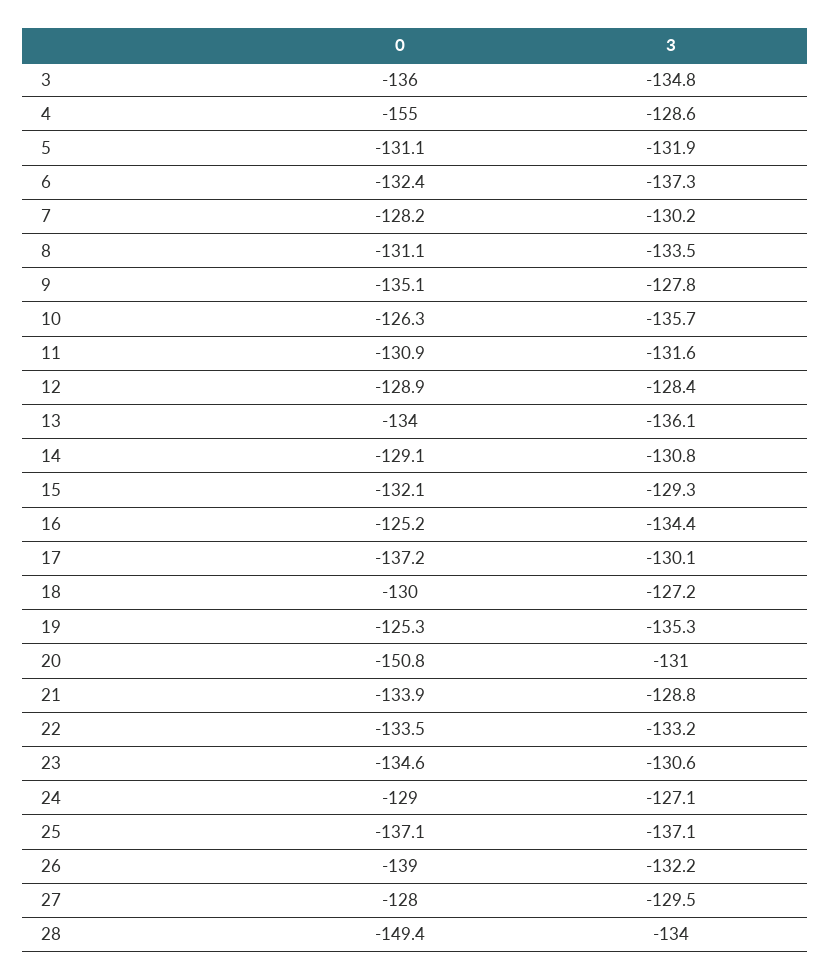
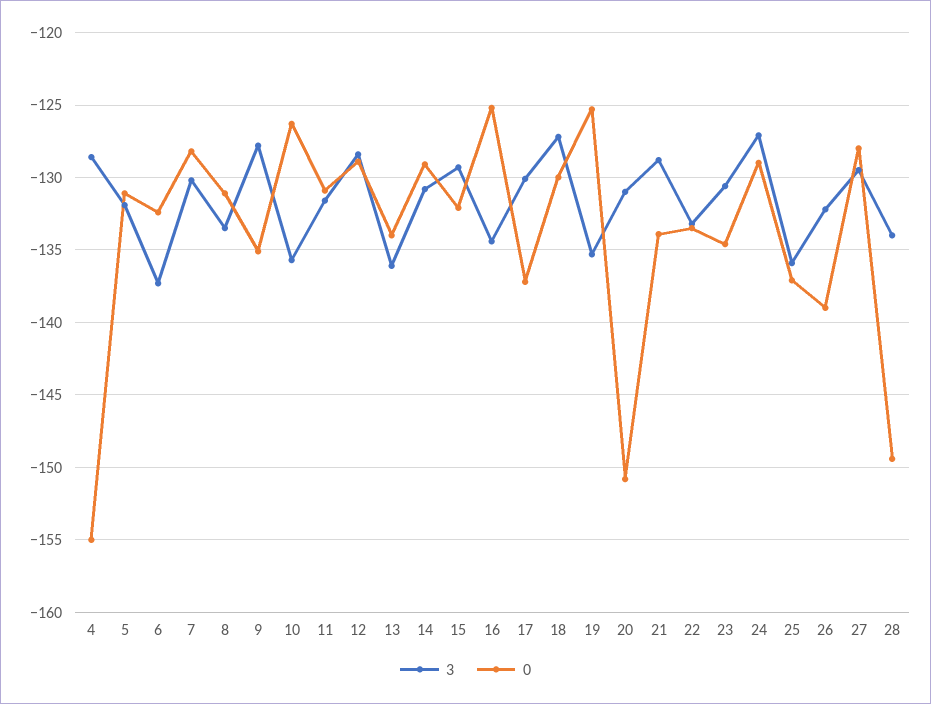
  {
    "0": {
-     "3": -136,
      "4": -155,
      "5": -131.1,
      "6": -132.4,
      "7": -128.2,
      "8": -131.1,
      "9": -135.1,
      "10": -126.3,
      "11": -130.9,
      "12": -128.9,
      "13": -134,
      "14": -129.1,
      "15": -132.1,
      "16": -125.2,
      "17": -137.2,
      "18": -130,
      "19": -125.3,
      "20": -150.8,
      "21": -133.9,
      "22": -133.5,
      "23": -134.6,
      "24": -129,
      "25": -137.1,
      "26": -139,
      "27": -128,
      "28": -149.4
    },
    "3": {
-     "3": -134.8,
      "4": -128.6,
      "5": -131.9,
      "6": -137.3,
      "7": -130.2,
      "8": -133.5,
      "9": -127.8,
      "10": -135.7,
      "11": -131.6,
      "12": -128.4,
      "13": -136.1,
      "14": -130.8,
      "15": -129.3,
      "16": -134.4,
      "17": -130.1,
      "18": -127.2,
      "19": -135.3,
      "20": -131,
      "21": -128.8,
      "22": -133.2,
      "23": -130.6,
      "24": -127.1,
-     "25": -137.1,
+     "25": -136,
      "26": -132.2,
      "27": -129.5,
      "28": -134
    }
  }

